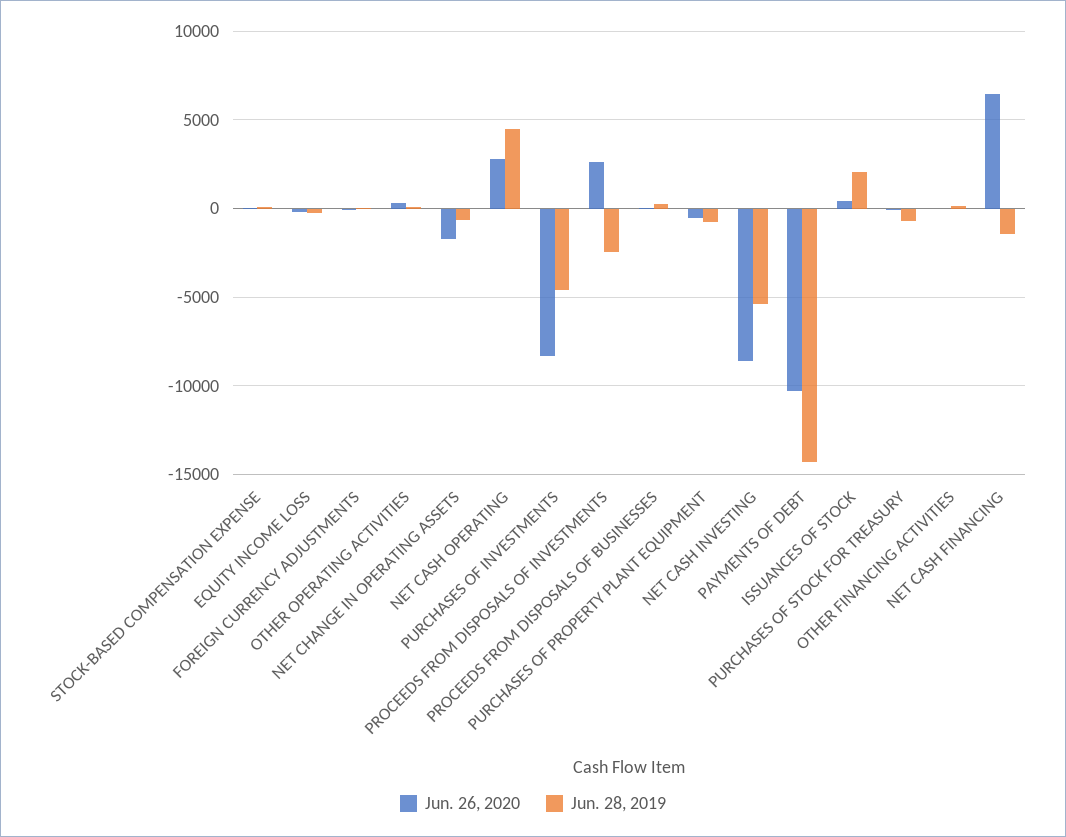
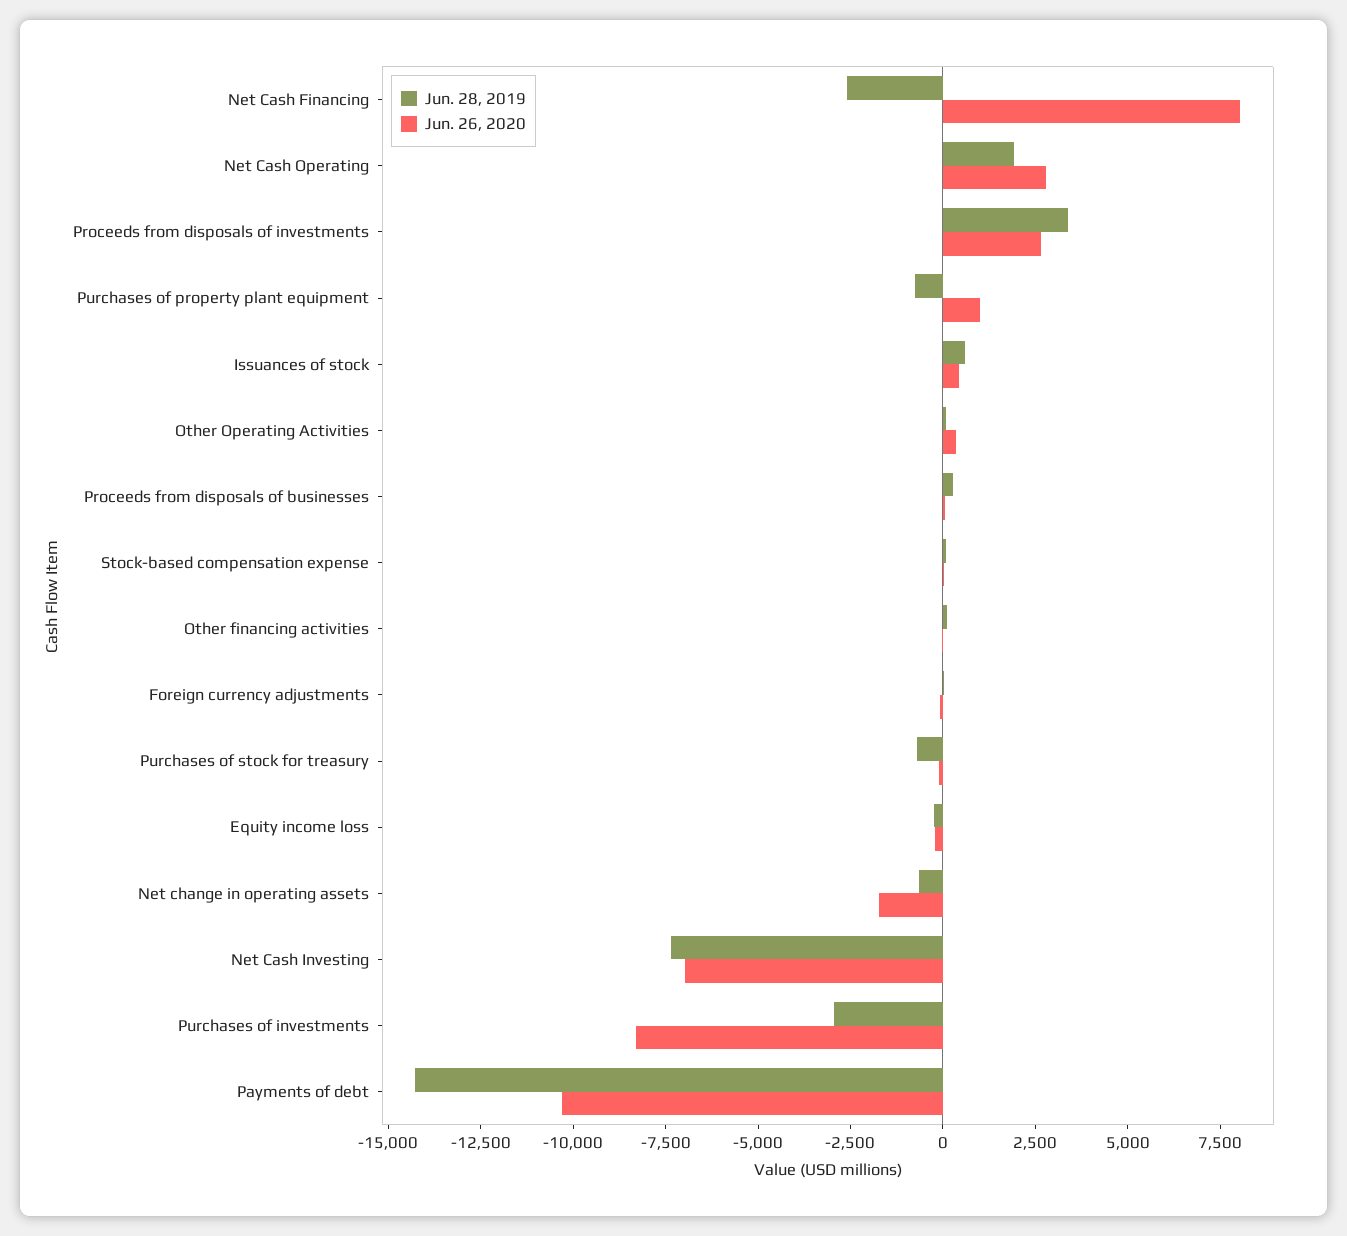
  {
    "Jun. 26, 2020": {
      "STOCK-BASED COMPENSATION EXPENSE": 0,
      "EQUITY INCOME LOSS": 0,
      "FOREIGN CURRENCY ADJUSTMENTS": 0,
      "OTHER OPERATING ACTIVITIES": 500,
      "NET CHANGE IN OPERATING ASSETS": -1500,
      "NET CASH OPERATING": 3000,
      "PURCHASES OF INVESTMENTS": -8500,
      "PROCEEDS FROM DISPOSALS OF INVESTMENTS": 2500,
      "PROCEEDS FROM DISPOSALS OF BUSINESSES": 0,
-     "PURCHASES OF PROPERTY PLANT EQUIPMENT": -500,
+     "PURCHASES OF PROPERTY PLANT EQUIPMENT": 1000,
-     "NET CASH INVESTING": -8500,
+     "NET CASH INVESTING": -7000,
      "PAYMENTS OF DEBT": -10500,
      "ISSUANCES OF STOCK": 500,
      "PURCHASES OF STOCK FOR TREASURY": 0,
      "OTHER FINANCING ACTIVITIES": 0,
-     "NET CASH FINANCING": 6500
+     "NET CASH FINANCING": 8000
    },
    "Jun. 28, 2019": {
      "STOCK-BASED COMPENSATION EXPENSE": 0,
      "EQUITY INCOME LOSS": -500,
      "FOREIGN CURRENCY ADJUSTMENTS": 0,
      "OTHER OPERATING ACTIVITIES": 0,
      "NET CHANGE IN OPERATING ASSETS": -500,
-     "NET CASH OPERATING": 4500,
+     "NET CASH OPERATING": 2000,
-     "PURCHASES OF INVESTMENTS": -4500,
+     "PURCHASES OF INVESTMENTS": -3000,
-     "PROCEEDS FROM DISPOSALS OF INVESTMENTS": -2500,
+     "PROCEEDS FROM DISPOSALS OF INVESTMENTS": 3500,
      "PROCEEDS FROM DISPOSALS OF BUSINESSES": 500,
      "PURCHASES OF PROPERTY PLANT EQUIPMENT": -1000,
-     "NET CASH INVESTING": -5500,
+     "NET CASH INVESTING": -7500,
      "PAYMENTS OF DEBT": -14500,
-     "ISSUANCES OF STOCK": 2000,
+     "ISSUANCES OF STOCK": 500,
      "PURCHASES OF STOCK FOR TREASURY": -500,
      "OTHER FINANCING ACTIVITIES": 0,
-     "NET CASH FINANCING": -1500
+     "NET CASH FINANCING": -2500
    }
  }

